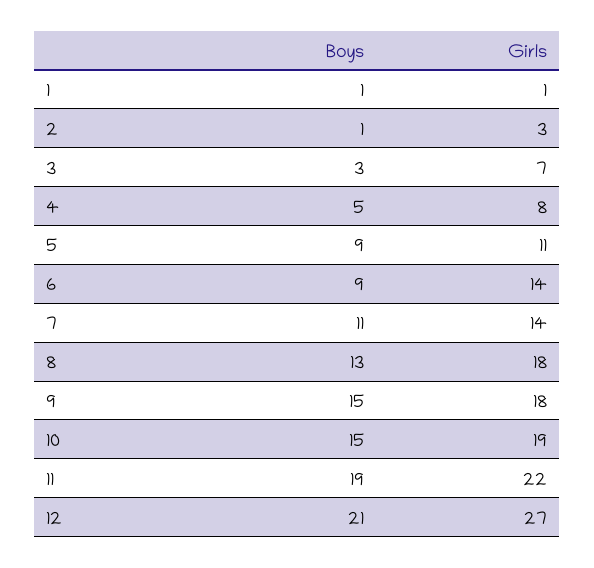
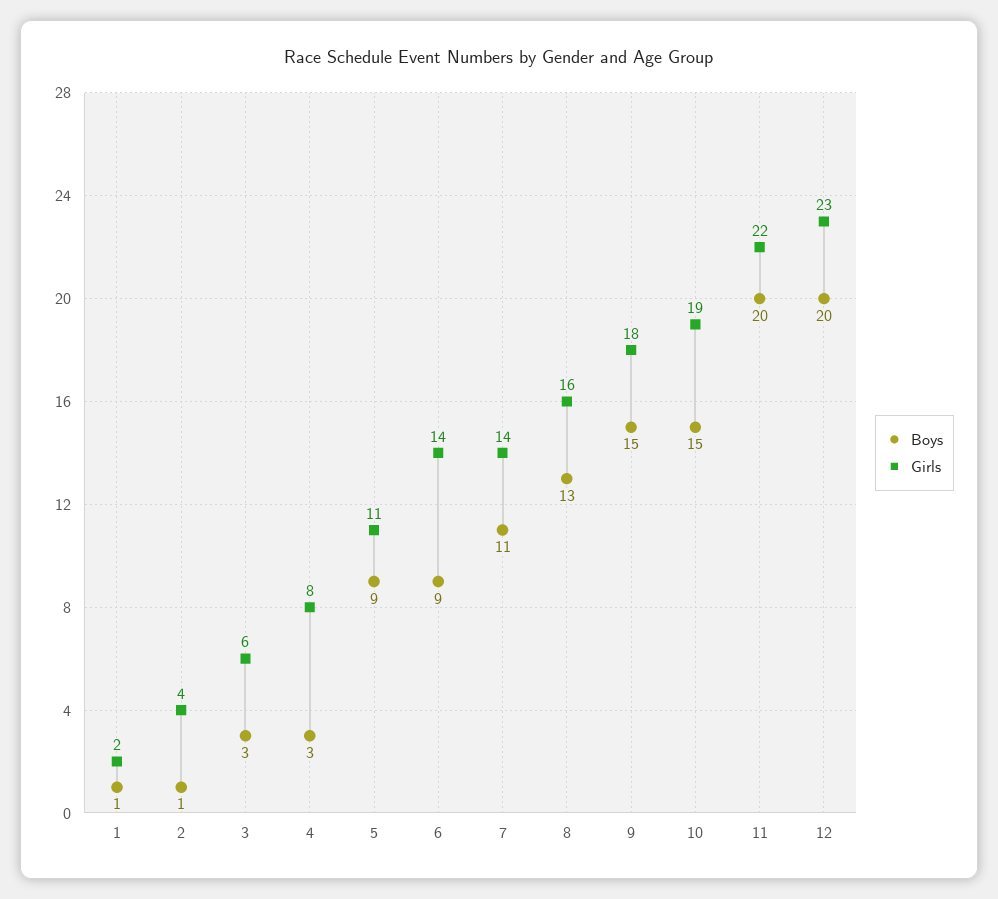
  {
    "Boys": {
      "1": 1,
      "2": 1,
      "3": 3,
-     "4": 5,
+     "4": 3,
      "5": 9,
      "6": 9,
      "7": 11,
      "8": 13,
      "9": 15,
      "10": 15,
-     "11": 19,
+     "11": 20,
-     "12": 21
+     "12": 20
    },
    "Girls": {
-     "1": 1,
+     "1": 2,
-     "2": 3,
+     "2": 4,
-     "3": 7,
+     "3": 6,
      "4": 8,
      "5": 11,
      "6": 14,
      "7": 14,
-     "8": 18,
+     "8": 16,
      "9": 18,
      "10": 19,
      "11": 22,
-     "12": 27
+     "12": 23
    }
  }

